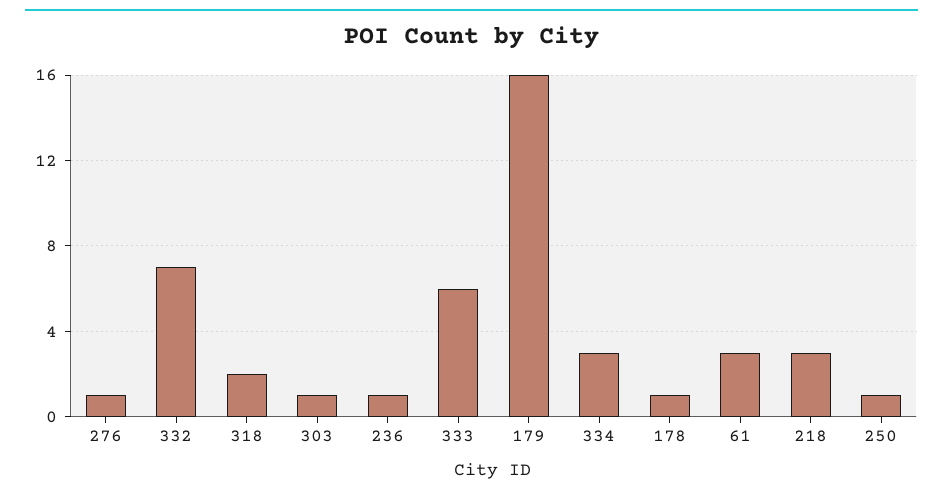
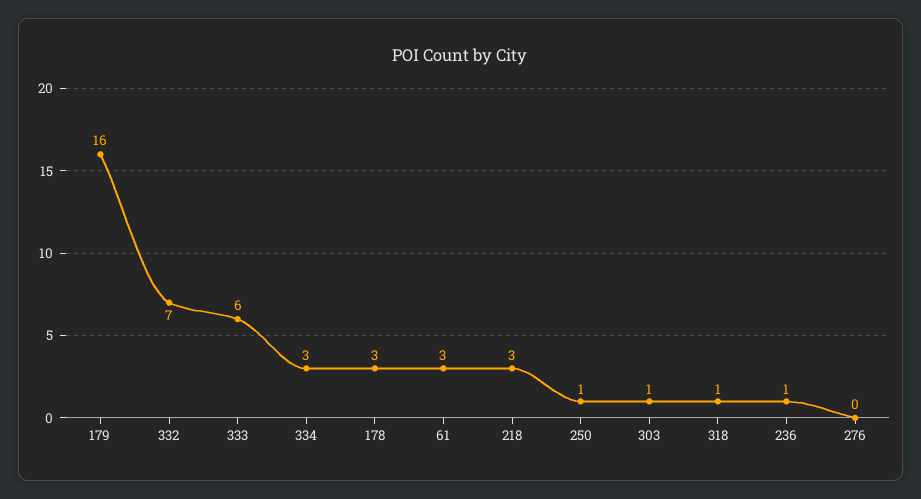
  {
-   "276": 1,
+   "276": 0,
    "332": 7,
-   "318": 2,
+   "318": 1,
    "303": 1,
    "236": 1,
    "333": 6,
    "179": 16,
    "334": 3,
-   "178": 1,
+   "178": 3,
    "61": 3,
    "218": 3,
    "250": 1
  }

